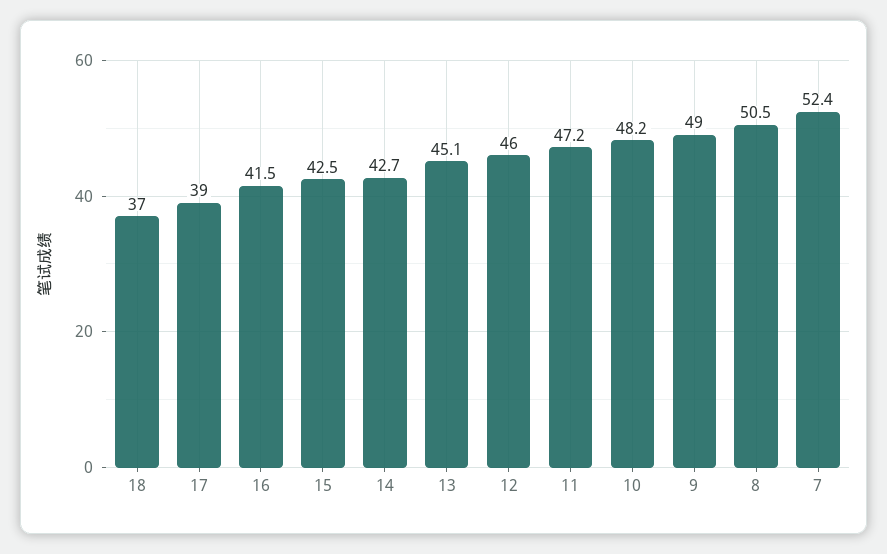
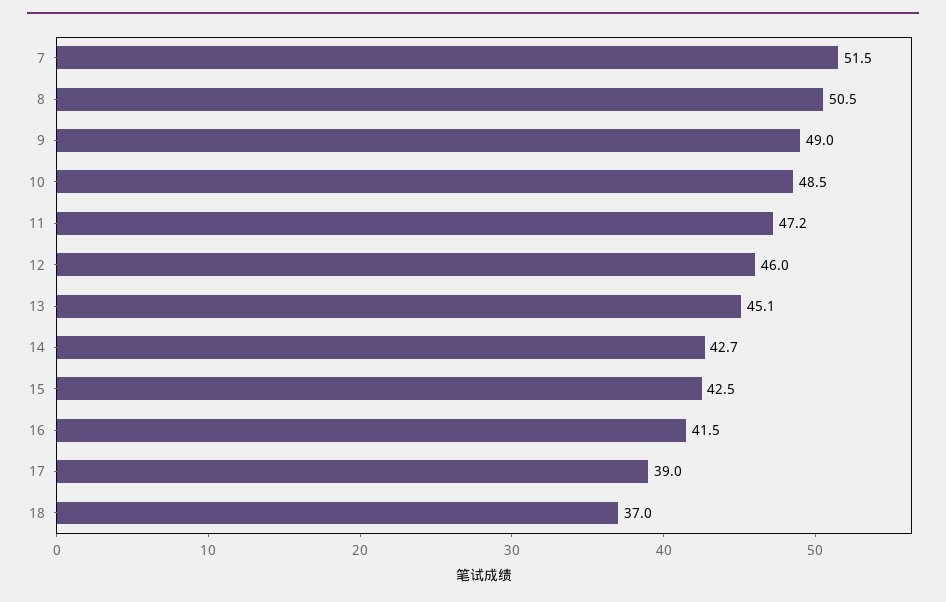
  {
    "18": 37,
    "17": 39,
    "16": 41.5,
    "15": 42.5,
    "14": 42.7,
    "13": 45.1,
    "12": 46,
    "11": 47.2,
-   "10": 48.2,
+   "10": 48.5,
    "9": 49,
    "8": 50.5,
-   "7": 52.4
+   "7": 51.5
  }

